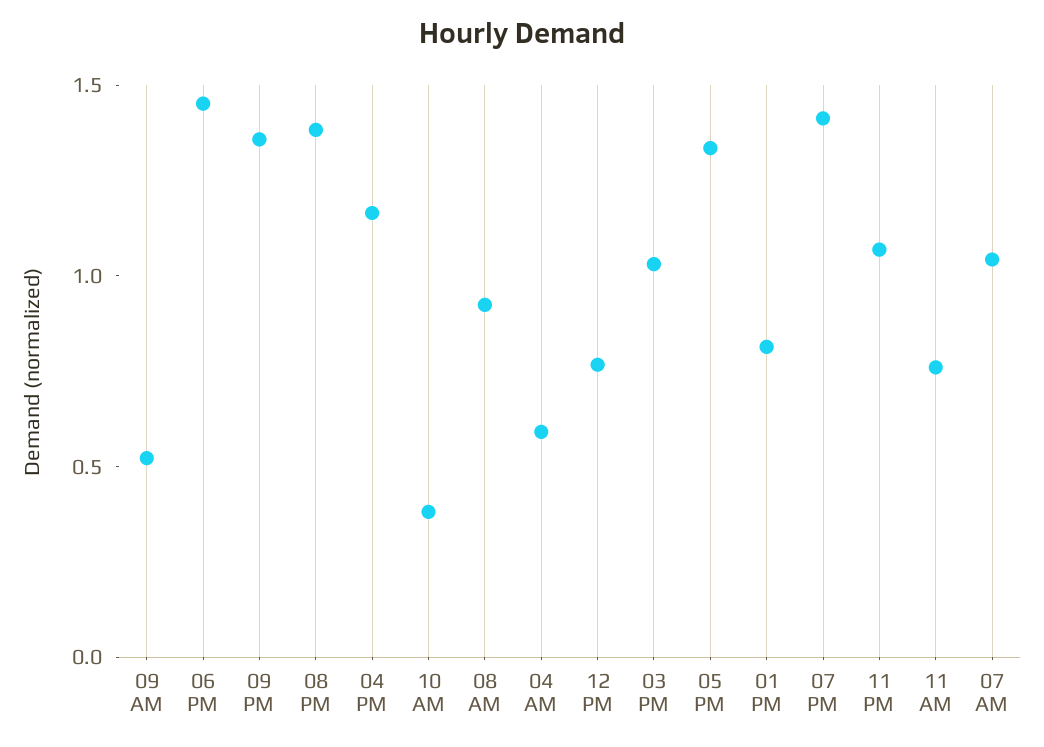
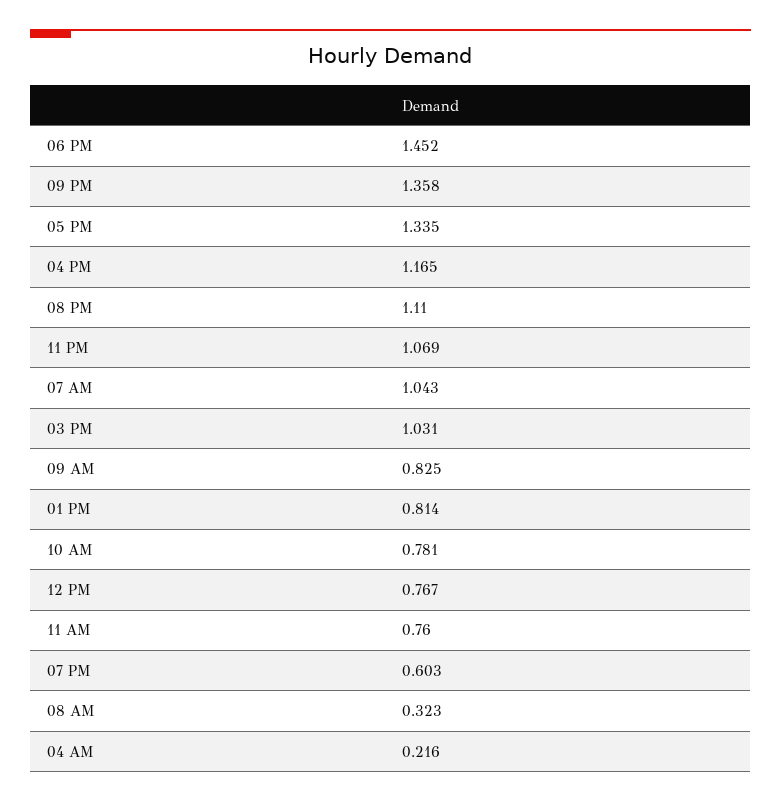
  {
-   "09 AM": 0.5,
+   "09 AM": 0.825,
    "06 PM": 1.452,
    "09 PM": 1.358,
-   "08 PM": 1.4,
+   "08 PM": 1.11,
    "04 PM": 1.165,
-   "10 AM": 0.4,
+   "10 AM": 0.781,
-   "08 AM": 0.9,
+   "08 AM": 0.323,
-   "04 AM": 0.6,
+   "04 AM": 0.216,
    "12 PM": 0.767,
    "03 PM": 1.031,
    "05 PM": 1.335,
    "01 PM": 0.814,
-   "07 PM": 1.4,
+   "07 PM": 0.603,
    "11 PM": 1.069,
    "11 AM": 0.76,
    "07 AM": 1.043
  }

